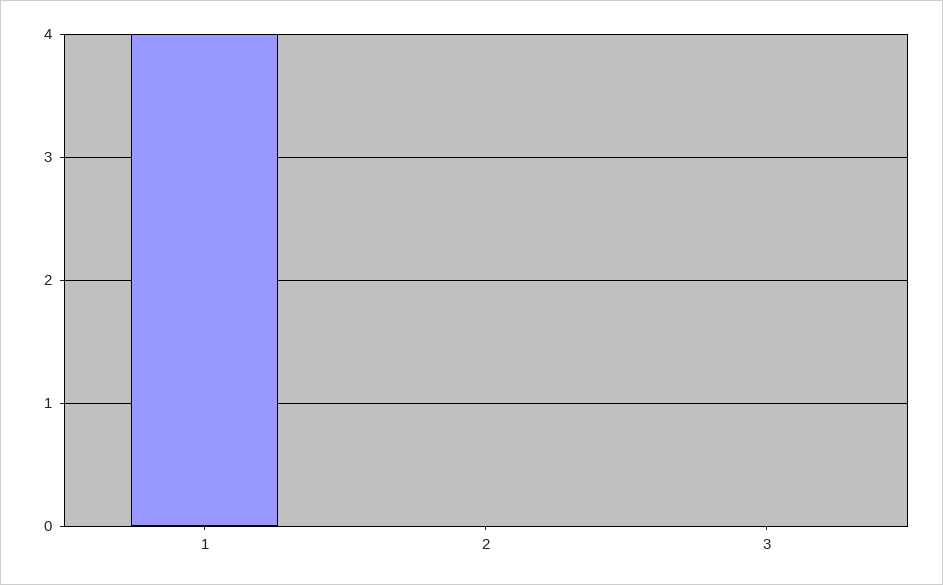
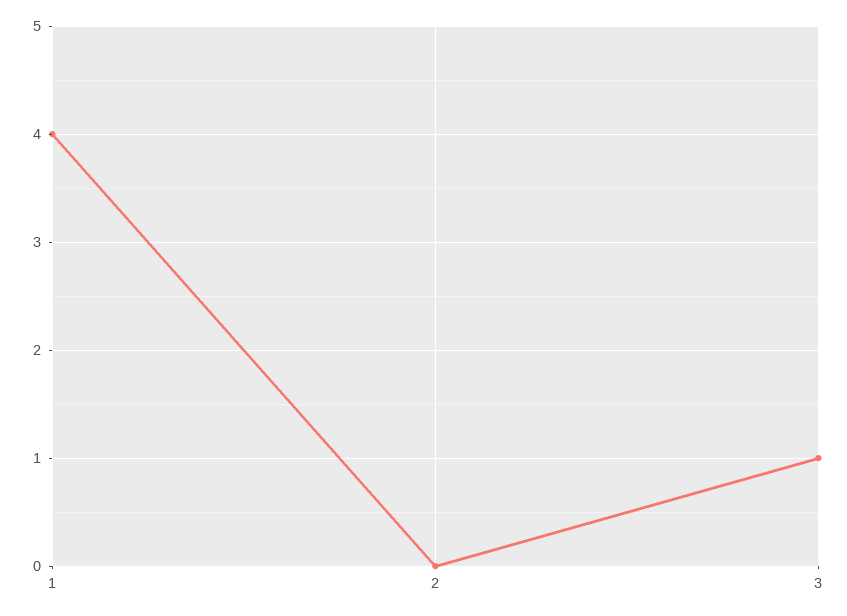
  {
    "1": 4,
    "2": 0,
-   "3": 0
+   "3": 1
  }

